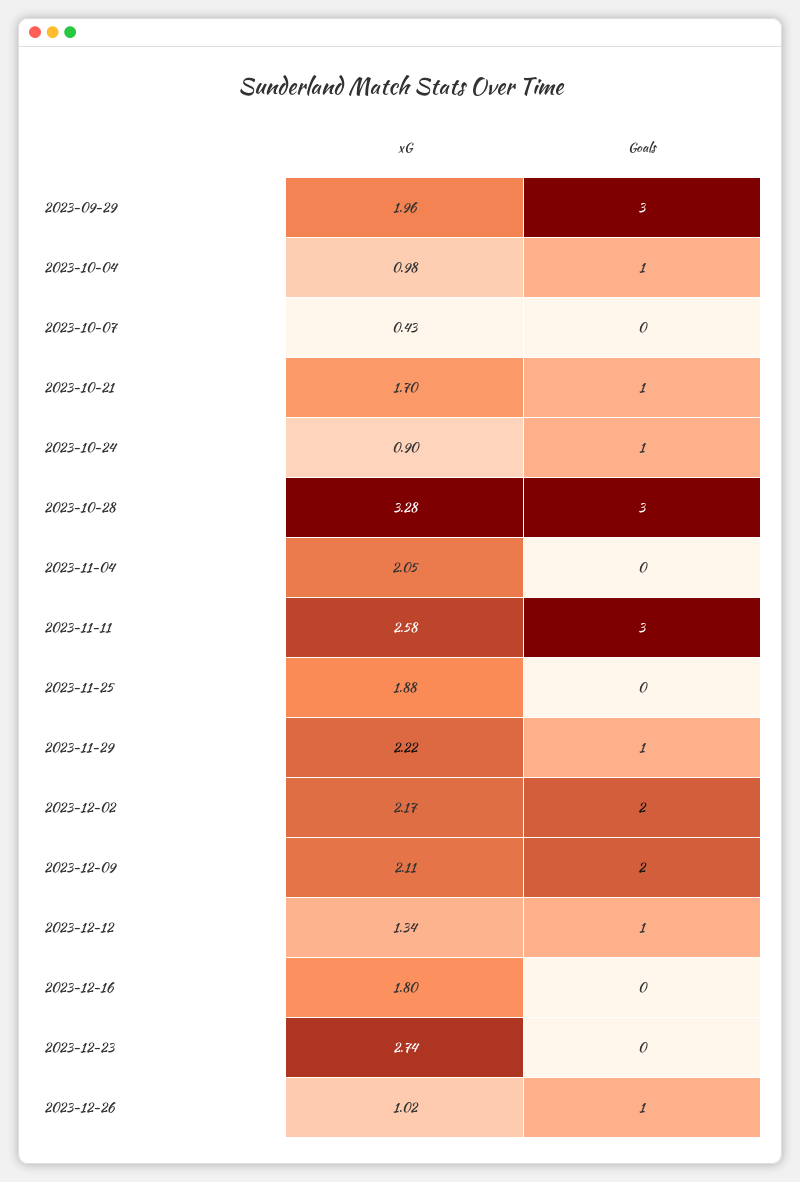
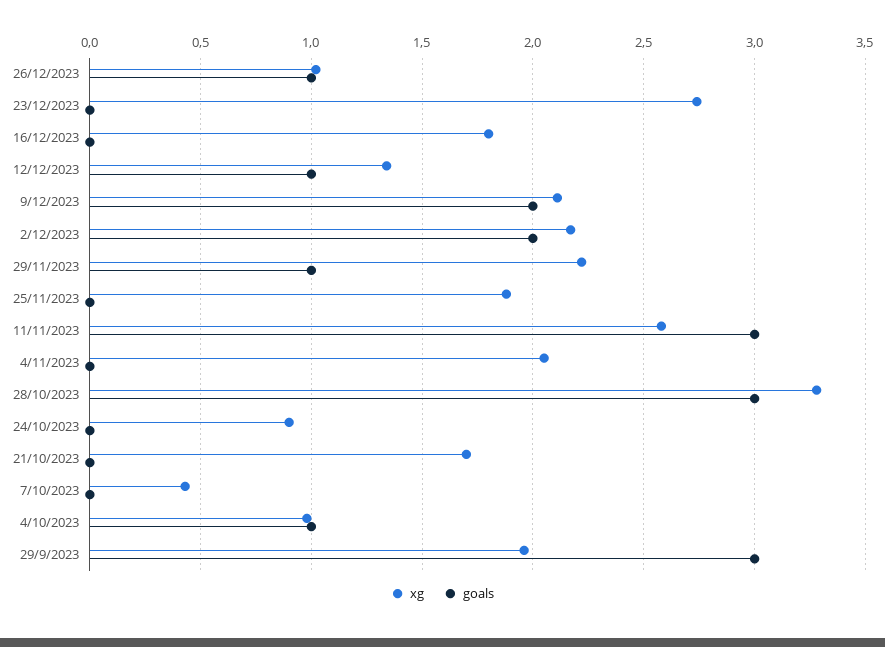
  {
    "xG": {
      "2023-09-29": 1.96,
      "2023-10-04": 0.98,
      "2023-10-07": 0.43,
      "2023-10-21": 1.7,
      "2023-10-24": 0.9,
      "2023-10-28": 3.28,
      "2023-11-04": 2.05,
      "2023-11-11": 2.58,
      "2023-11-25": 1.88,
      "2023-11-29": 2.22,
      "2023-12-02": 2.17,
      "2023-12-09": 2.11,
      "2023-12-12": 1.34,
      "2023-12-16": 1.8,
      "2023-12-23": 2.74,
      "2023-12-26": 1.02
    },
    "Goals": {
      "2023-09-29": 3,
      "2023-10-04": 1,
      "2023-10-07": 0,
-     "2023-10-21": 1,
+     "2023-10-21": 0,
-     "2023-10-24": 1,
+     "2023-10-24": 0,
      "2023-10-28": 3,
      "2023-11-04": 0,
      "2023-11-11": 3,
      "2023-11-25": 0,
      "2023-11-29": 1,
      "2023-12-02": 2,
      "2023-12-09": 2,
      "2023-12-12": 1,
      "2023-12-16": 0,
      "2023-12-23": 0,
      "2023-12-26": 1
    }
  }

